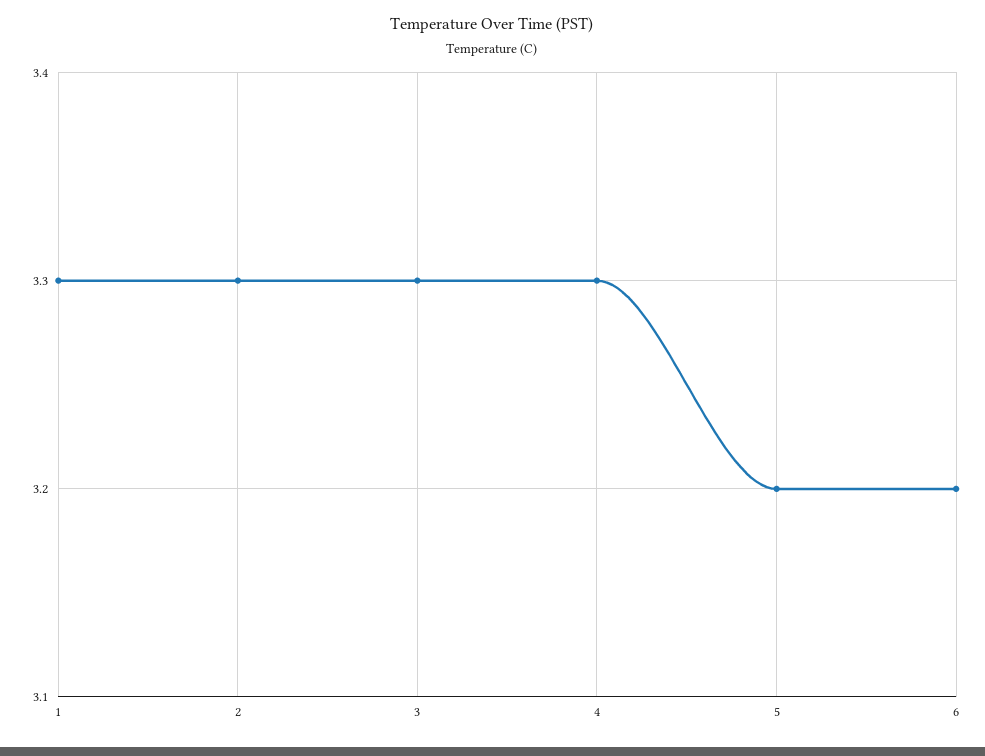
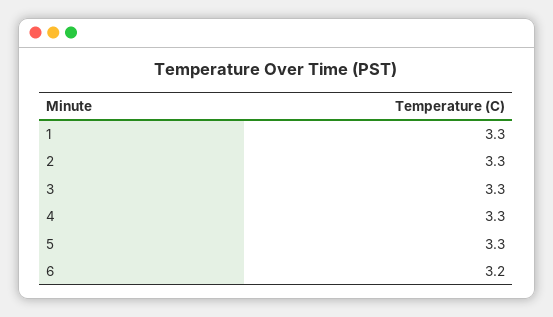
  {
    "1": 3.3,
    "2": 3.3,
    "3": 3.3,
    "4": 3.3,
-   "5": 3.2,
+   "5": 3.3,
    "6": 3.2
  }

